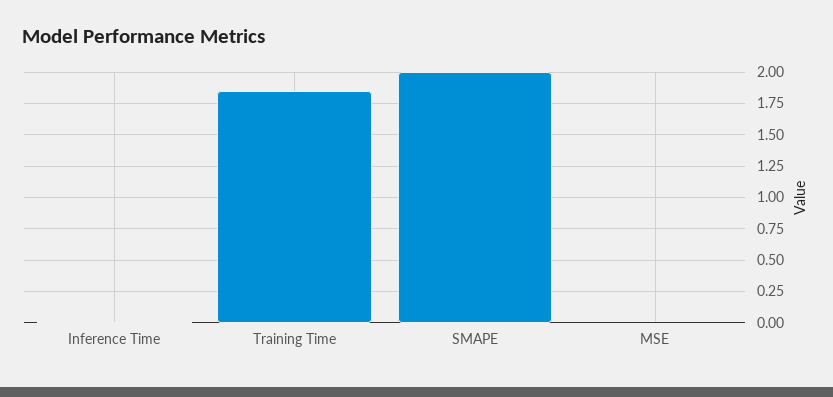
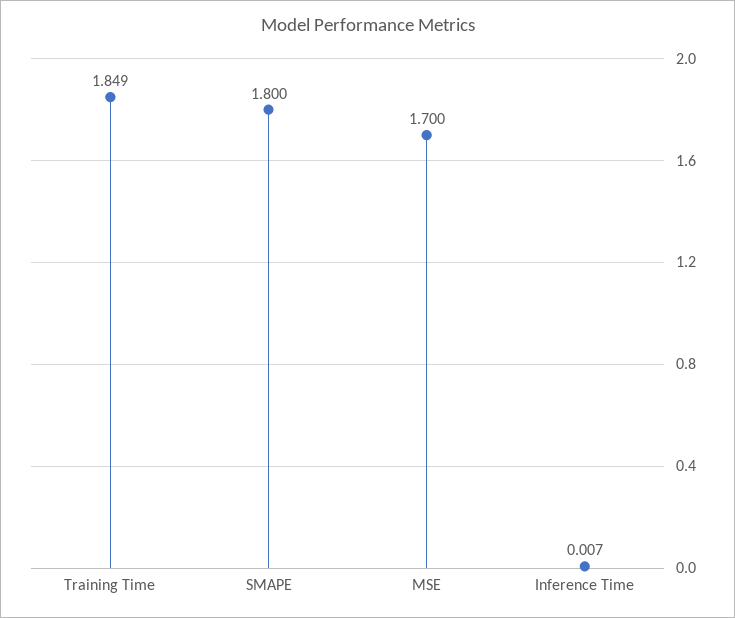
  {
    "Inference Time": 0.007,
    "Training Time": 1.849,
-   "SMAPE": 2,
+   "SMAPE": 1.8,
-   "MSE": 0
+   "MSE": 1.7
  }

